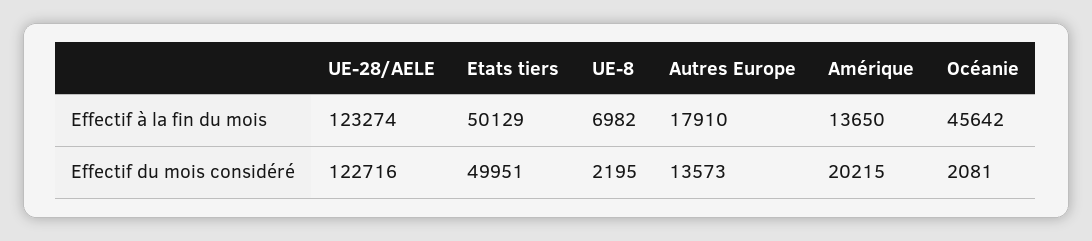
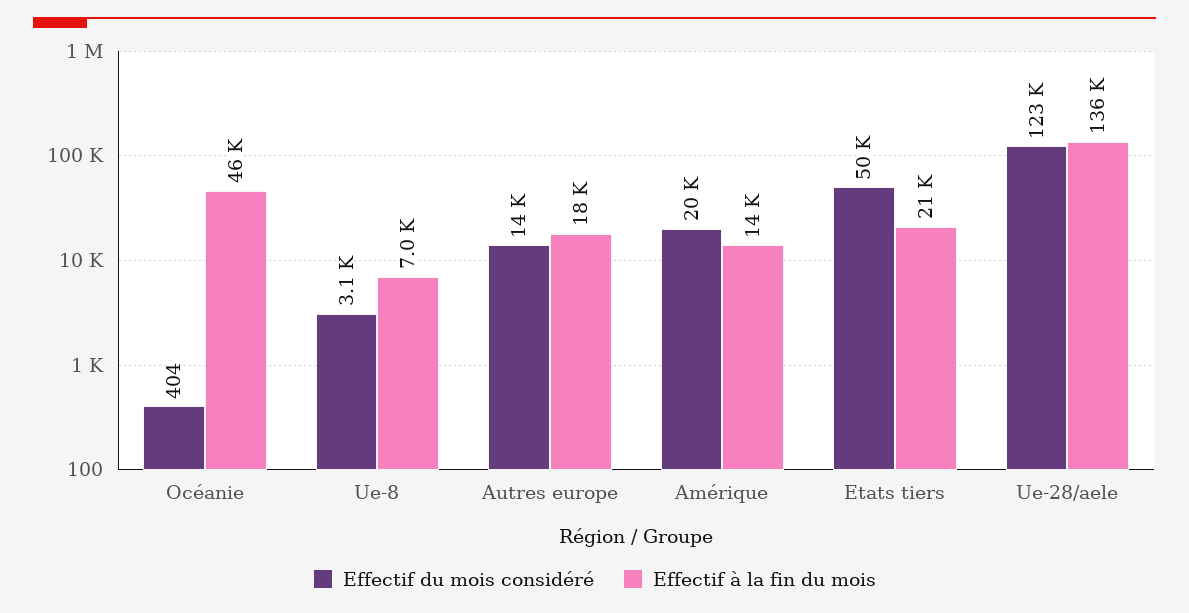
  {
    "Effectif à la fin du mois": {
-     "UE-28/AELE": 123274,
+     "UE-28/AELE": 136000,
-     "Etats tiers": 50129,
+     "Etats tiers": 21000,
      "UE-8": 6982,
      "Autres Europe": 17910,
      "Amérique": 13650,
      "Océanie": 45642
    },
    "Effectif du mois considéré": {
      "UE-28/AELE": 122716,
      "Etats tiers": 49951,
-     "UE-8": 2195,
+     "UE-8": 3100,
      "Autres Europe": 13573,
      "Amérique": 20215,
-     "Océanie": 2081
+     "Océanie": 404
    }
  }

